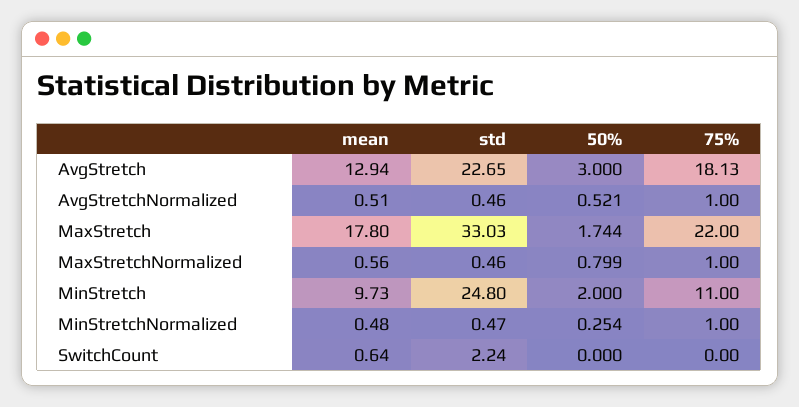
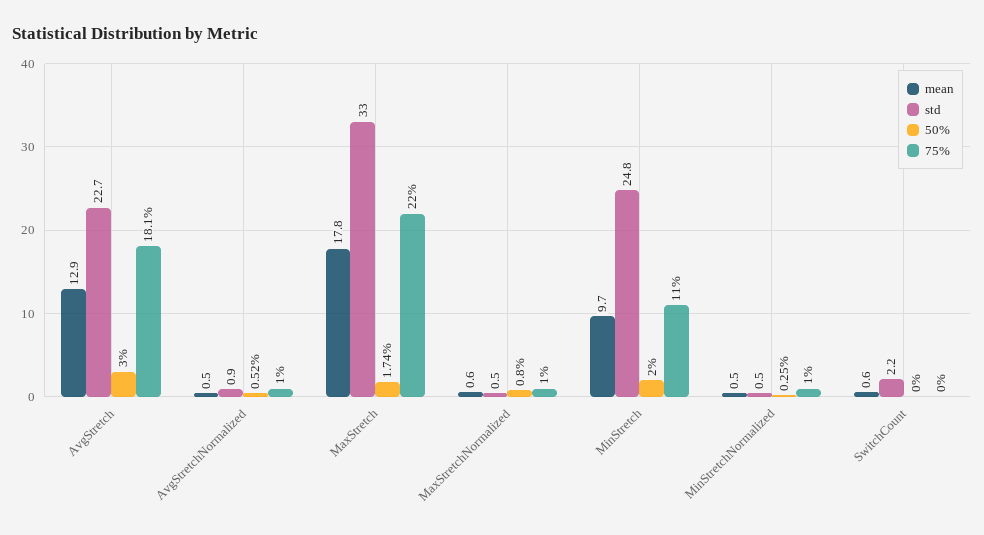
  {
    "mean": {
      "AvgStretch": 12.94,
      "AvgStretchNormalized": 0.51,
      "MaxStretch": 17.8,
      "MaxStretchNormalized": 0.56,
      "MinStretch": 9.73,
      "MinStretchNormalized": 0.48,
      "SwitchCount": 0.64
    },
    "std": {
      "AvgStretch": 22.65,
-     "AvgStretchNormalized": 0.46,
+     "AvgStretchNormalized": 0.9,
      "MaxStretch": 33.03,
      "MaxStretchNormalized": 0.46,
      "MinStretch": 24.8,
      "MinStretchNormalized": 0.47,
      "SwitchCount": 2.24
    },
    "50%": {
      "AvgStretch": 3,
      "AvgStretchNormalized": 0.521,
      "MaxStretch": 1.744,
      "MaxStretchNormalized": 0.799,
      "MinStretch": 2,
      "MinStretchNormalized": 0.254,
      "SwitchCount": 0
    },
    "75%": {
      "AvgStretch": 18.13,
      "AvgStretchNormalized": 1,
      "MaxStretch": 22,
      "MaxStretchNormalized": 1,
      "MinStretch": 11,
      "MinStretchNormalized": 1,
      "SwitchCount": 0
    }
  }

